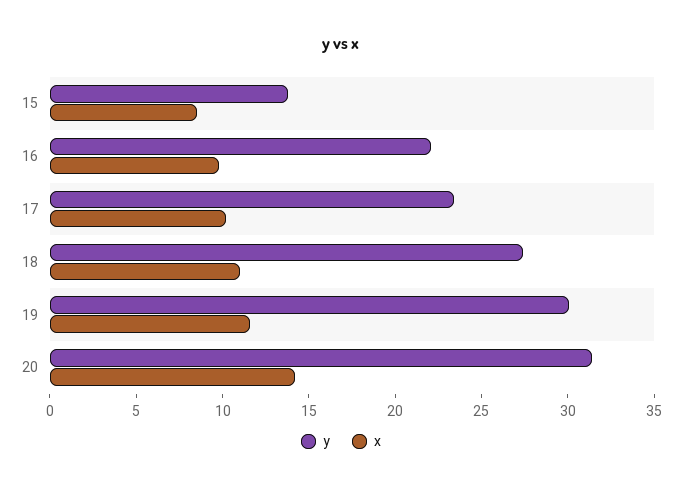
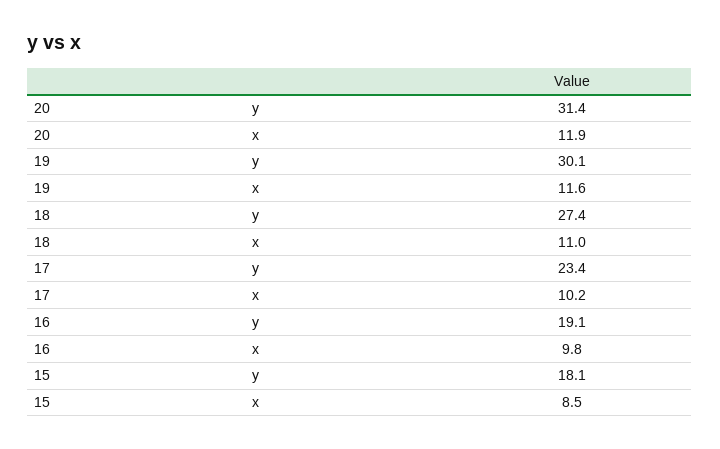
  {
    "y": {
-     "15": 14,
+     "15": 18.1,
-     "16": 22,
+     "16": 19.1,
      "17": 23.4,
      "18": 27.4,
      "19": 30.1,
      "20": 31.4
    },
    "x": {
      "15": 8.5,
      "16": 9.8,
      "17": 10.2,
      "18": 11,
      "19": 11.6,
-     "20": 14
+     "20": 11.9
    }
  }

